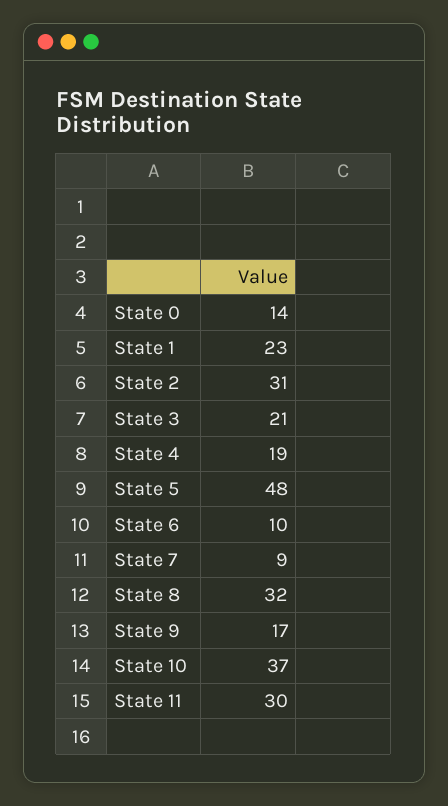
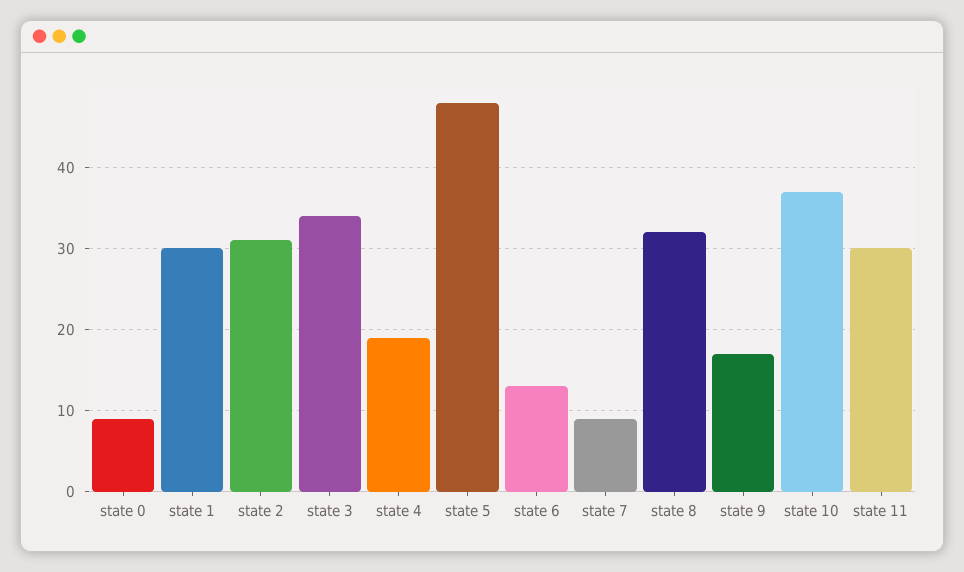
  {
-   "State 0": 14,
+   "State 0": 9,
-   "State 1": 23,
+   "State 1": 30,
    "State 2": 31,
-   "State 3": 21,
+   "State 3": 34,
    "State 4": 19,
    "State 5": 48,
-   "State 6": 10,
+   "State 6": 13,
    "State 7": 9,
    "State 8": 32,
    "State 9": 17,
    "State 10": 37,
    "State 11": 30
  }

